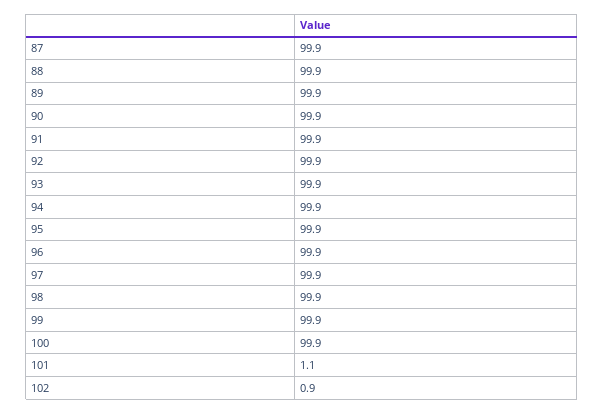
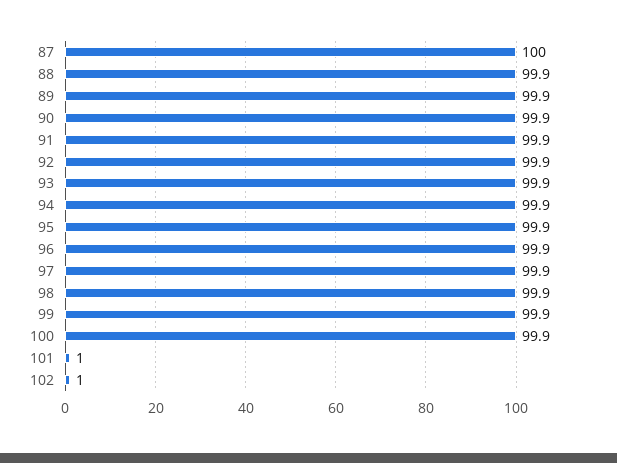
  {
-   "87": 99.9,
+   "87": 100,
    "88": 99.9,
    "89": 99.9,
    "90": 99.9,
    "91": 99.9,
    "92": 99.9,
    "93": 99.9,
    "94": 99.9,
    "95": 99.9,
    "96": 99.9,
    "97": 99.9,
    "98": 99.9,
    "99": 99.9,
    "100": 99.9,
-   "101": 1.1,
+   "101": 1,
-   "102": 0.9
+   "102": 1
  }

